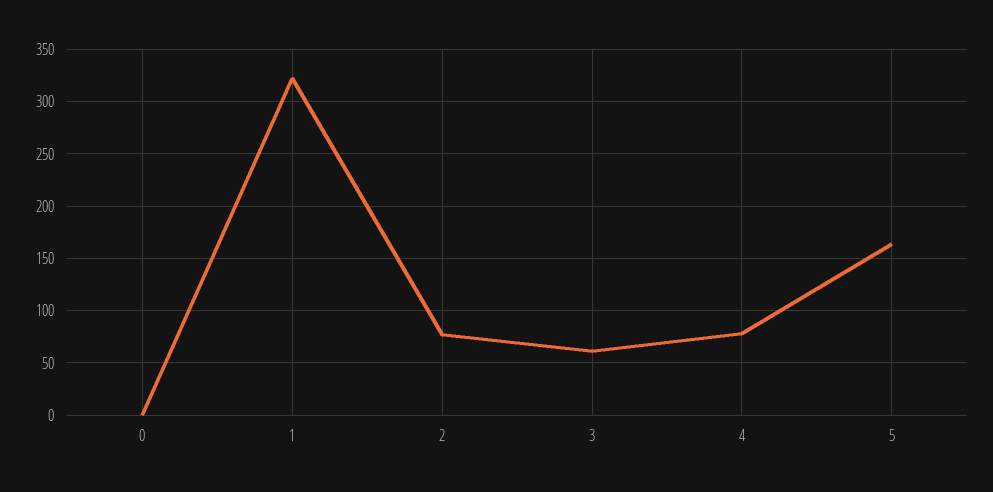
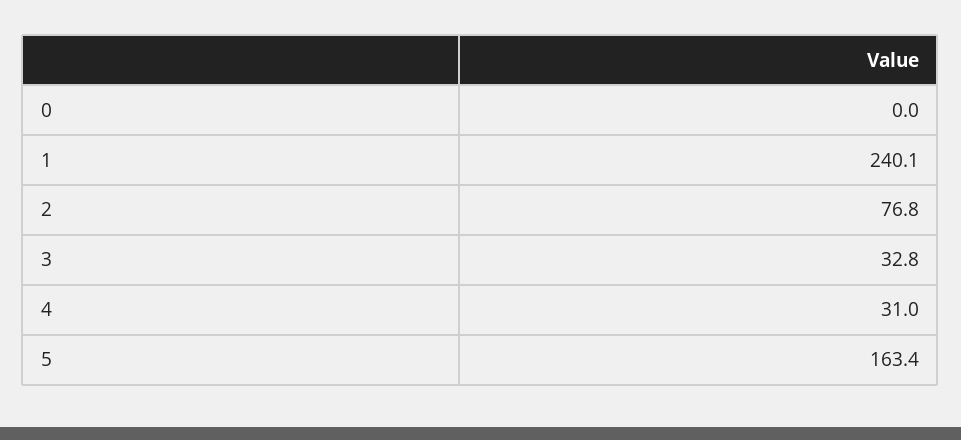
  {
    "0": 0,
-   "1": 320,
+   "1": 240.1,
    "2": 76.8,
-   "3": 60,
+   "3": 32.8,
-   "4": 80,
+   "4": 31,
    "5": 163.4
  }

